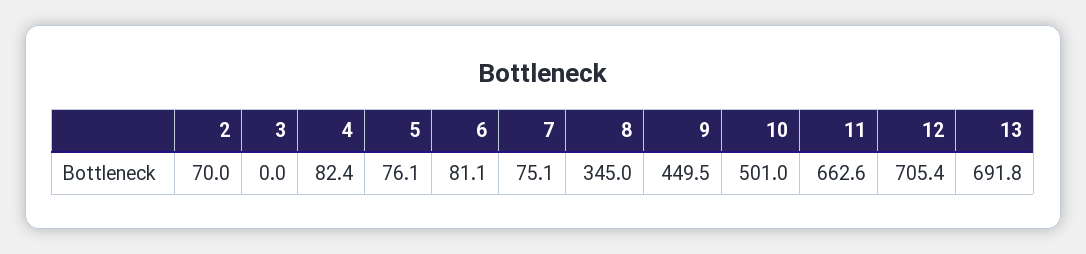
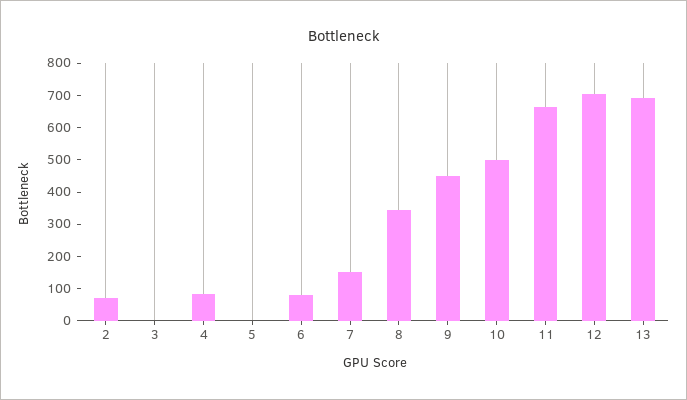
  {
    "2": 70,
    "3": 0,
    "4": 82.4,
-   "5": 76.1,
+   "5": 0,
    "6": 81.1,
-   "7": 75.1,
+   "7": 150,
    "8": 345,
    "9": 449.5,
    "10": 501,
    "11": 662.6,
    "12": 705.4,
    "13": 691.8
  }

